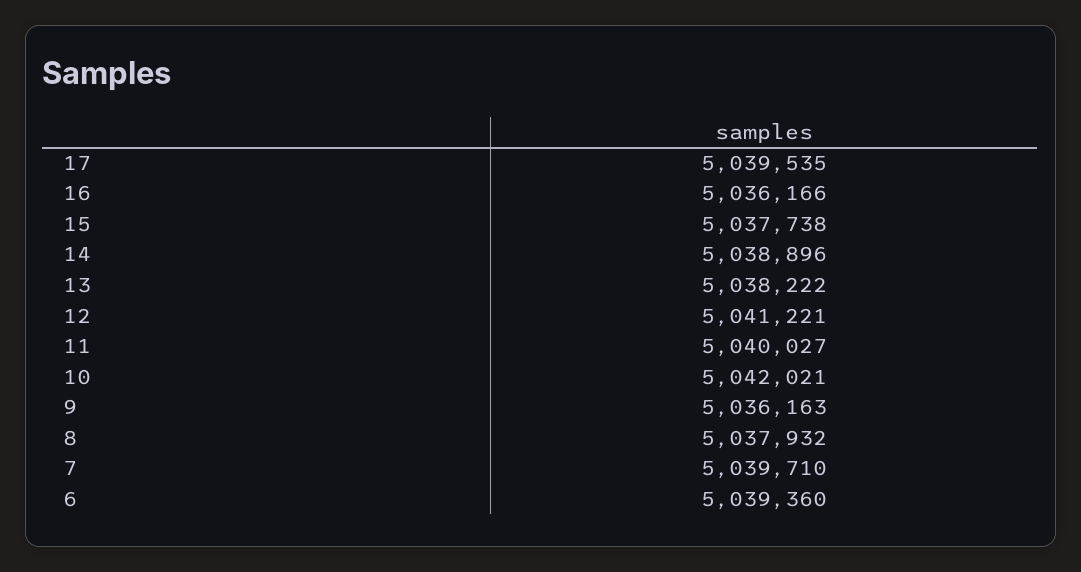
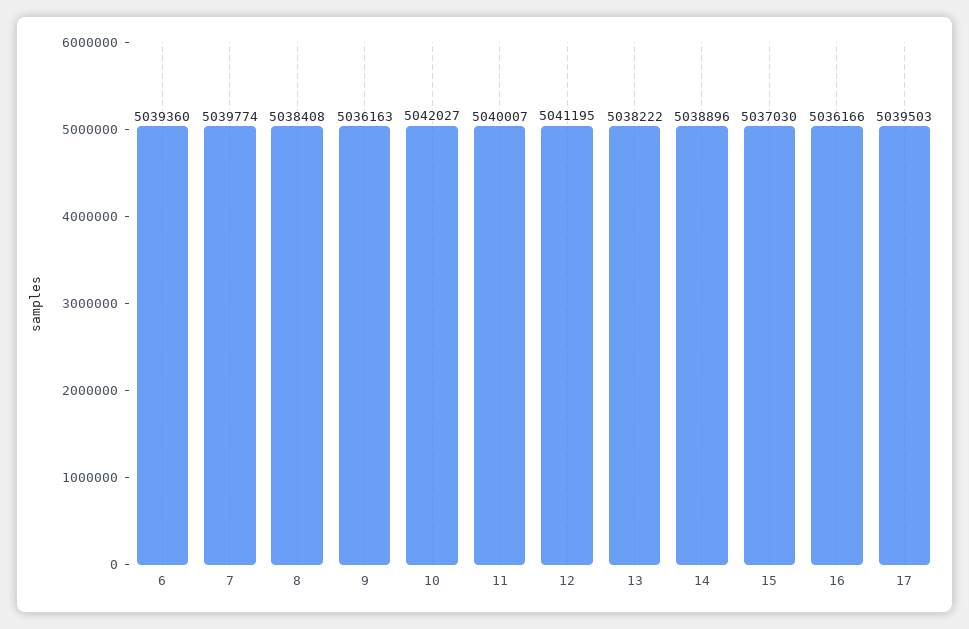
  {
-   "17": 5039535,
+   "17": 5039503,
    "16": 5036166,
-   "15": 5037738,
+   "15": 5037030,
    "14": 5038896,
    "13": 5038222,
-   "12": 5041221,
+   "12": 5041195,
-   "11": 5040027,
+   "11": 5040007,
-   "10": 5042021,
+   "10": 5042027,
    "9": 5036163,
-   "8": 5037932,
+   "8": 5038408,
-   "7": 5039710,
+   "7": 5039774,
    "6": 5039360
  }

